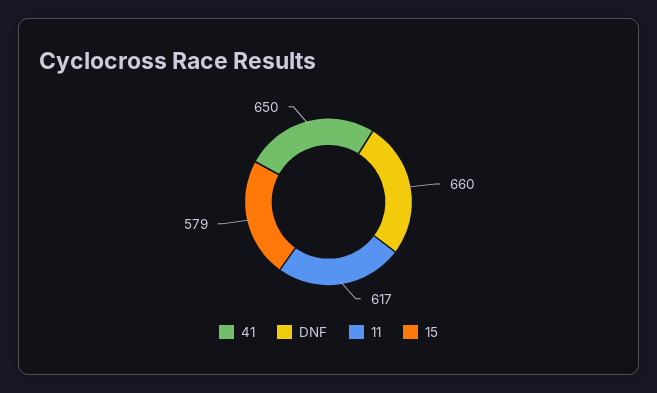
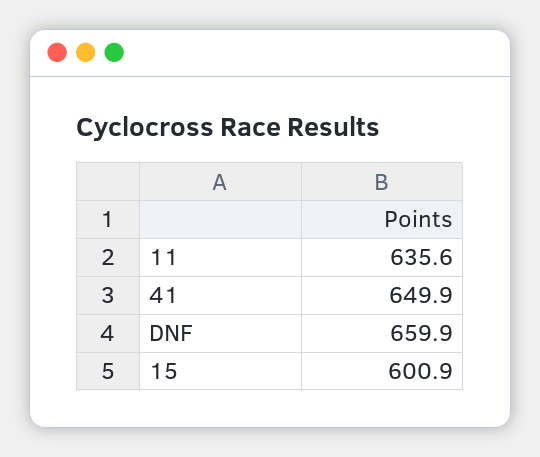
  {
    "41": 649.9,
    "DNF": 659.9,
-   "11": 617,
+   "11": 635.6,
-   "15": 579
+   "15": 600.9
  }

